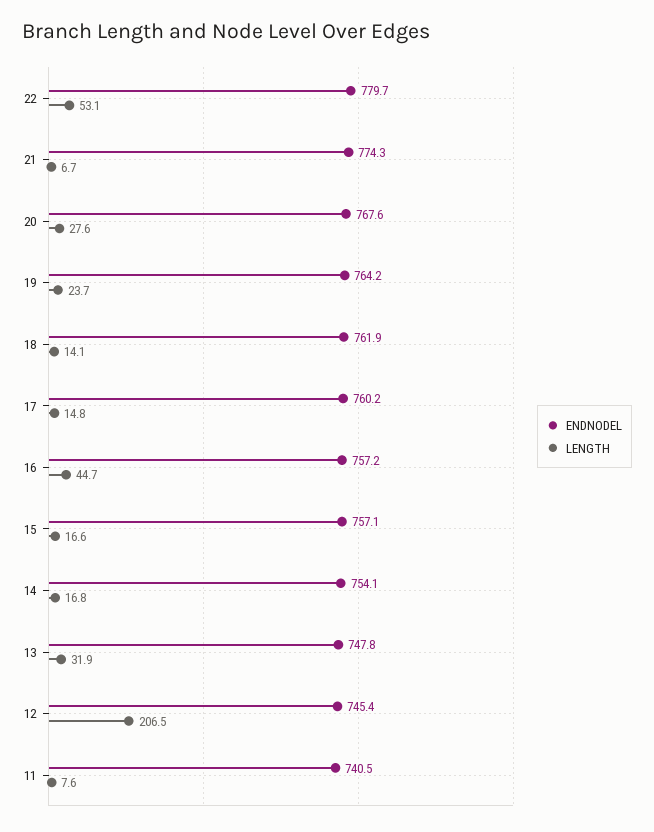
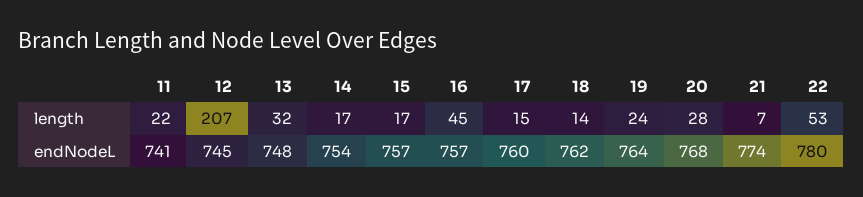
  {
    "ENDNODEL": {
      "22": 779.7,
      "21": 774.3,
      "20": 767.6,
      "19": 764.2,
      "18": 761.9,
      "17": 760.2,
      "16": 757.2,
      "15": 757.1,
      "14": 754.1,
      "13": 747.8,
      "12": 745.4,
      "11": 740.5
    },
    "LENGTH": {
      "22": 53.1,
      "21": 6.7,
      "20": 27.6,
      "19": 23.7,
      "18": 14.1,
      "17": 14.8,
      "16": 44.7,
      "15": 16.6,
      "14": 16.8,
      "13": 31.9,
      "12": 206.5,
-     "11": 7.6
+     "11": 22
    }
  }

